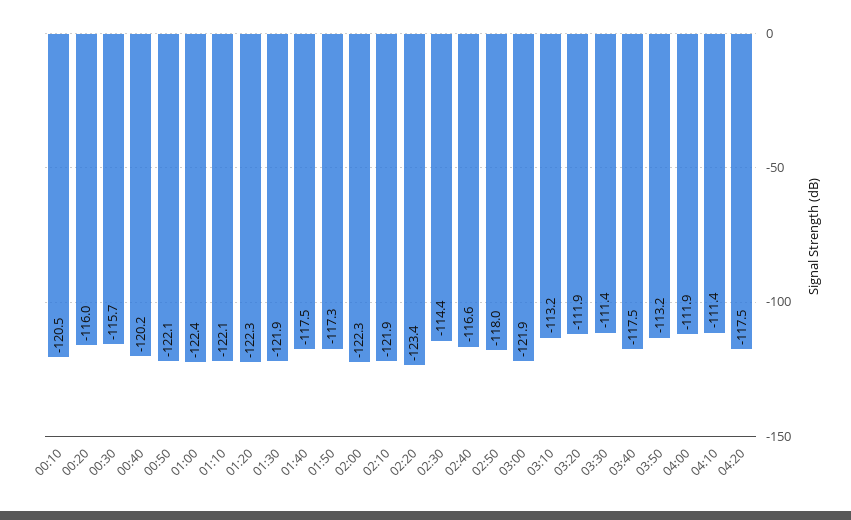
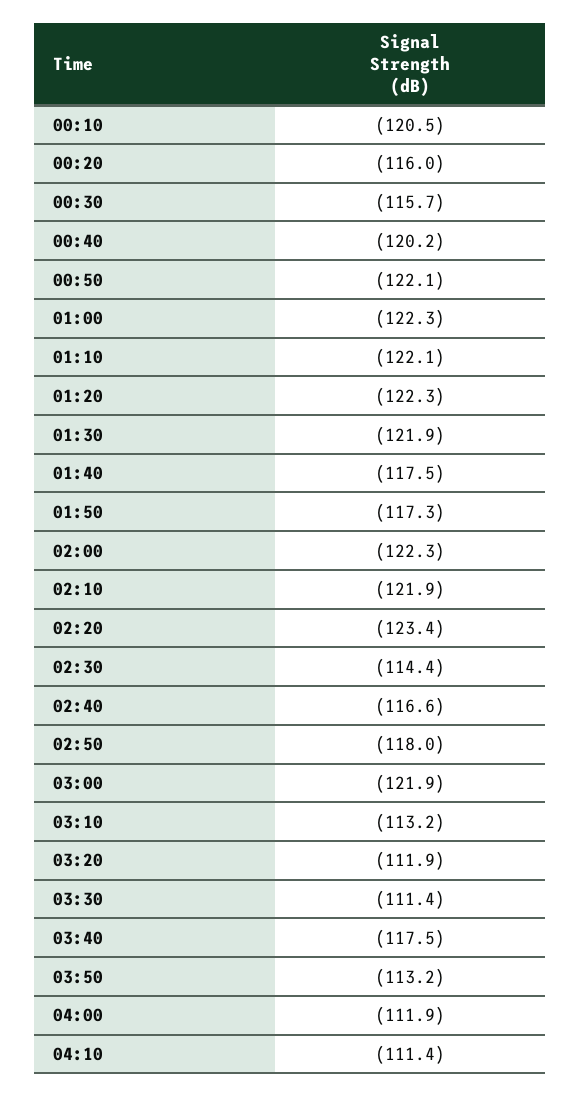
  {
    "00:10": -120.5,
    "00:20": -116,
    "00:30": -115.7,
    "00:40": -120.2,
    "00:50": -122.1,
-   "01:00": -122.4,
+   "01:00": -122.3,
    "01:10": -122.1,
    "01:20": -122.3,
    "01:30": -121.9,
    "01:40": -117.5,
    "01:50": -117.3,
    "02:00": -122.3,
    "02:10": -121.9,
    "02:20": -123.4,
    "02:30": -114.4,
    "02:40": -116.6,
    "02:50": -118,
    "03:00": -121.9,
    "03:10": -113.2,
    "03:20": -111.9,
    "03:30": -111.4,
    "03:40": -117.5,
    "03:50": -113.2,
    "04:00": -111.9,
-   "04:10": -111.4,
+   "04:10": -111.4
-   "04:20": -117.5
  }

